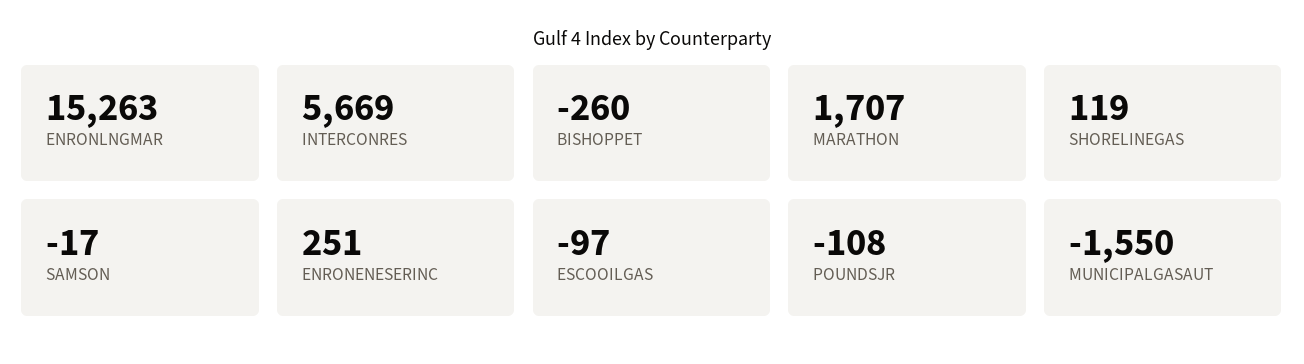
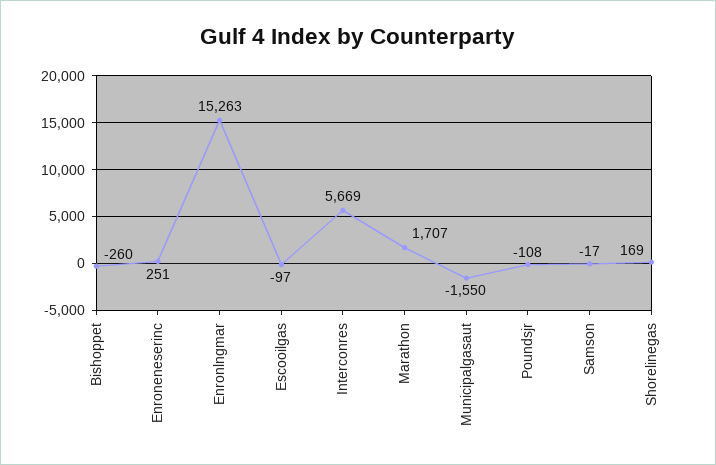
  {
    "ENRONLNGMAR": 15263,
    "INTERCONRES": 5669,
    "BISHOPPET": -260,
    "MARATHON": 1707,
-   "SHORELINEGAS": 119,
+   "SHORELINEGAS": 169,
    "SAMSON": -17,
    "ENRONENESERINC": 251,
    "ESCOOILGAS": -97,
    "POUNDSJR": -108,
    "MUNICIPALGASAUT": -1550
  }

